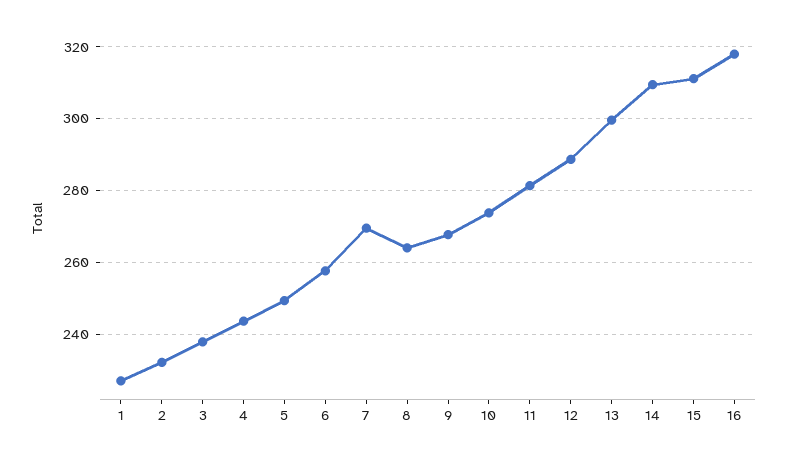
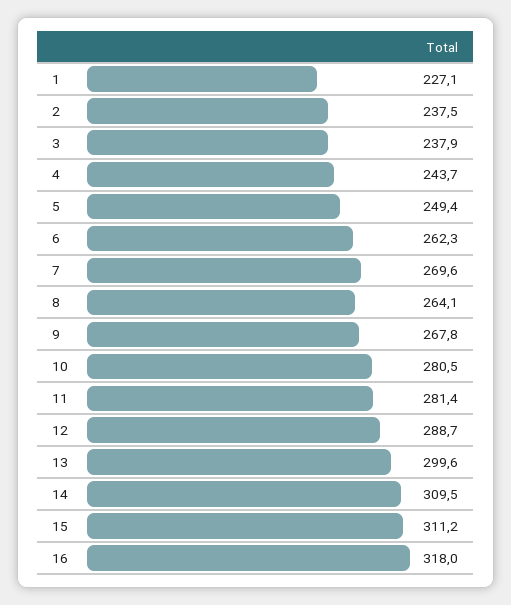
  {
    "1": 227.1,
-   "2": 232,
+   "2": 237.5,
    "3": 237.9,
    "4": 243.7,
    "5": 249.4,
-   "6": 258,
+   "6": 262.3,
    "7": 269.6,
    "8": 264.1,
    "9": 267.8,
-   "10": 274,
+   "10": 280.5,
    "11": 281.4,
    "12": 288.7,
    "13": 299.6,
    "14": 309.5,
    "15": 311.2,
    "16": 318
  }

